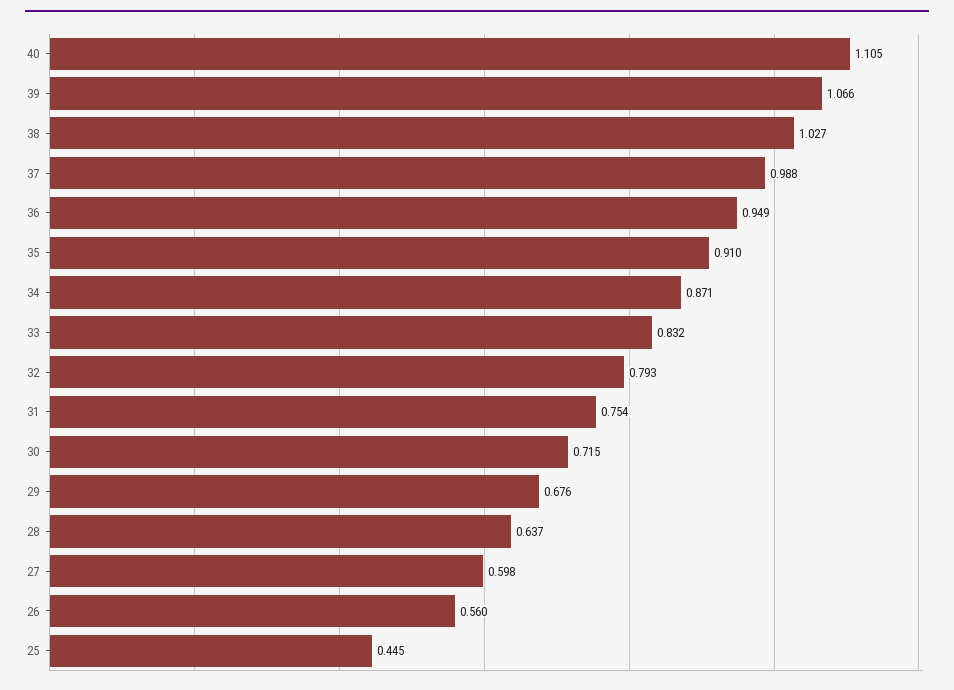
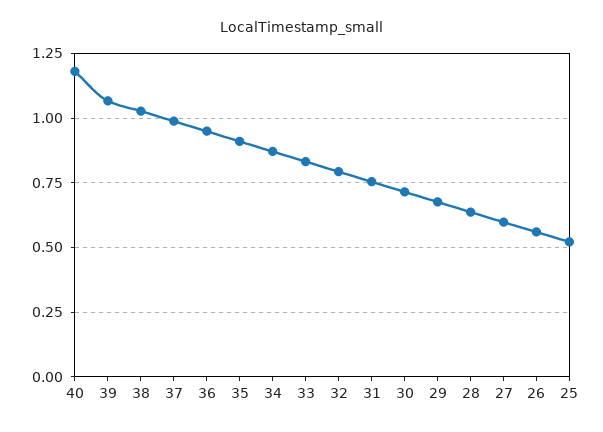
  {
-   "40": 1.105,
+   "40": 1.175,
    "39": 1.066,
    "38": 1.027,
    "37": 0.988,
    "36": 0.949,
    "35": 0.91,
    "34": 0.871,
    "33": 0.832,
    "32": 0.793,
    "31": 0.754,
    "30": 0.715,
    "29": 0.676,
    "28": 0.637,
    "27": 0.598,
    "26": 0.56,
-   "25": 0.445
+   "25": 0.525
  }

